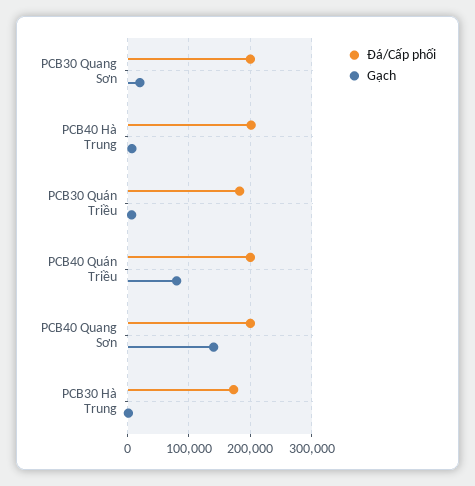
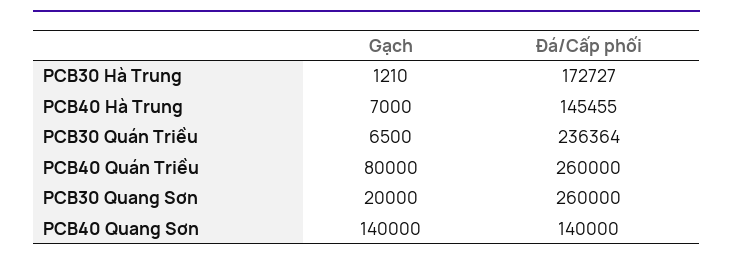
  {
    "Đá/Cấp phối": {
-     "PCB30 Quang Sơn": 200000,
+     "PCB30 Quang Sơn": 260000,
-     "PCB40 Hà Trung": 200000,
+     "PCB40 Hà Trung": 145455,
-     "PCB30 Quán Triều": 180000,
+     "PCB30 Quán Triều": 236364,
-     "PCB40 Quán Triều": 200000,
+     "PCB40 Quán Triều": 260000,
-     "PCB40 Quang Sơn": 200000,
+     "PCB40 Quang Sơn": 140000,
      "PCB30 Hà Trung": 172727
    },
    "Gạch": {
      "PCB30 Quang Sơn": 20000,
      "PCB40 Hà Trung": 7000,
      "PCB30 Quán Triều": 6500,
      "PCB40 Quán Triều": 80000,
      "PCB40 Quang Sơn": 140000,
      "PCB30 Hà Trung": 1210
    }
  }

